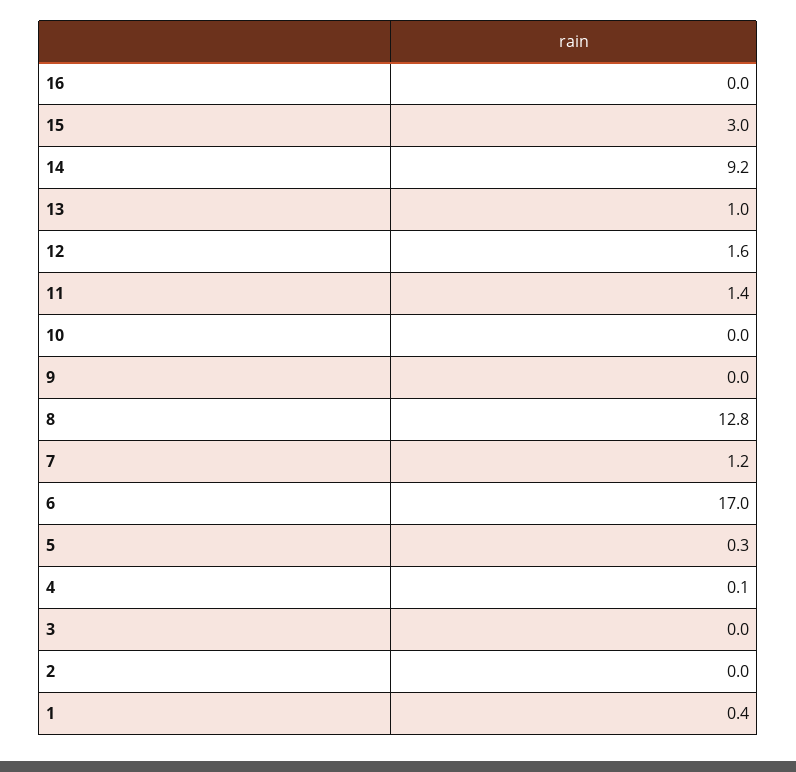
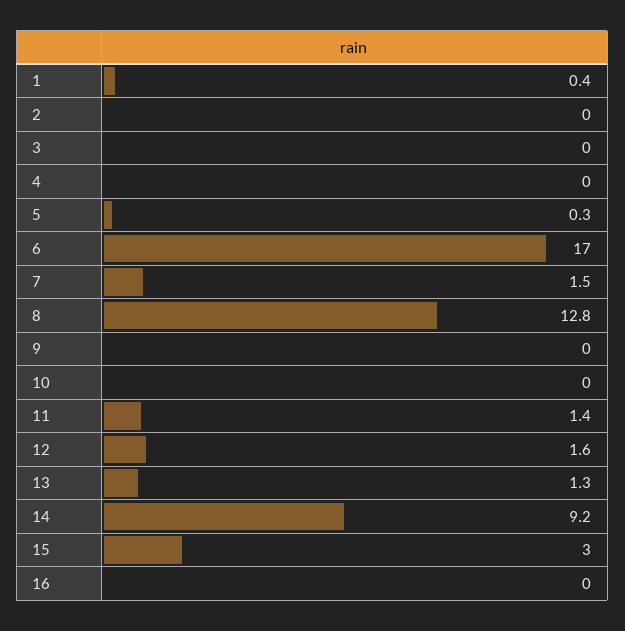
  {
    "16": 0,
    "15": 3,
    "14": 9.2,
-   "13": 1,
+   "13": 1.3,
    "12": 1.6,
    "11": 1.4,
    "10": 0,
    "9": 0,
    "8": 12.8,
-   "7": 1.2,
+   "7": 1.5,
    "6": 17,
    "5": 0.3,
-   "4": 0.1,
+   "4": 0,
    "3": 0,
    "2": 0,
    "1": 0.4
  }

